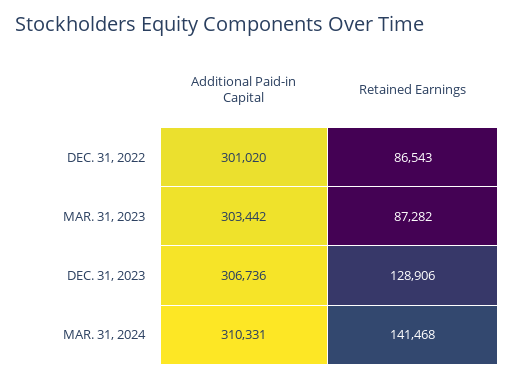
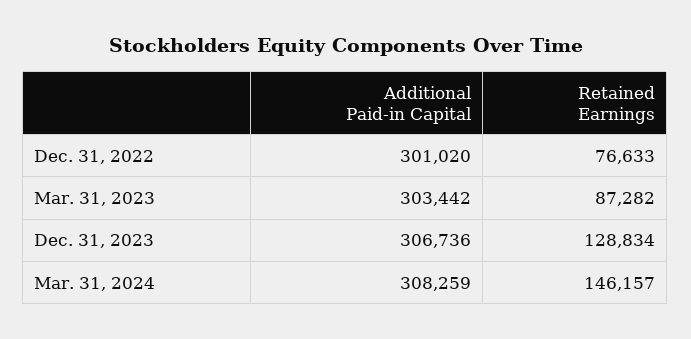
  {
    "Additional Paid-in Capital": {
      "DEC. 31, 2022": 301020,
      "MAR. 31, 2023": 303442,
      "DEC. 31, 2023": 306736,
-     "MAR. 31, 2024": 310331
+     "MAR. 31, 2024": 308259
    },
    "Retained Earnings": {
-     "DEC. 31, 2022": 86543,
+     "DEC. 31, 2022": 76633,
      "MAR. 31, 2023": 87282,
-     "DEC. 31, 2023": 128906,
+     "DEC. 31, 2023": 128834,
-     "MAR. 31, 2024": 141468
+     "MAR. 31, 2024": 146157
    }
  }

